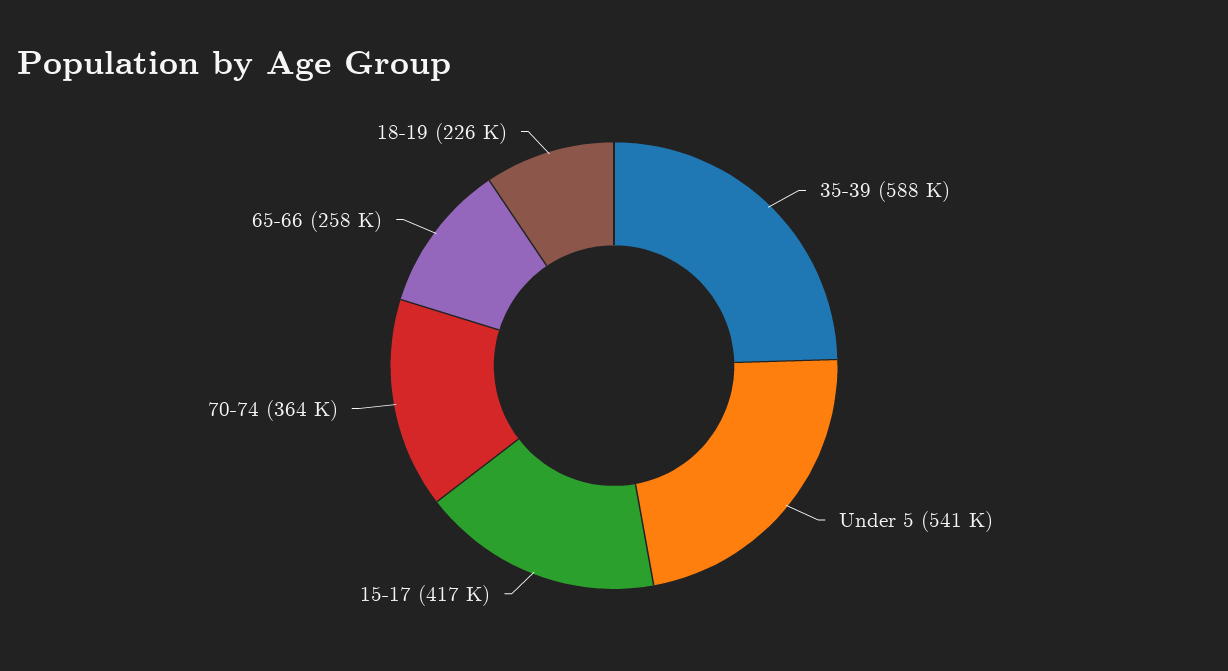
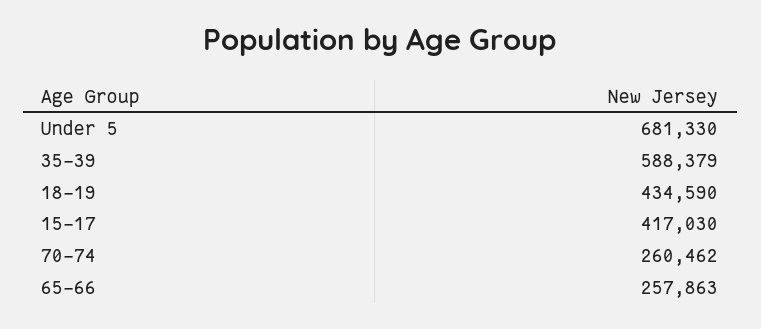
  {
    "35-39": 588379,
-   "Under 5": 541000,
+   "Under 5": 681330,
    "15-17": 417030,
-   "70-74": 364000,
+   "70-74": 260462,
    "65-66": 257863,
-   "18-19": 226000
+   "18-19": 434590
  }

